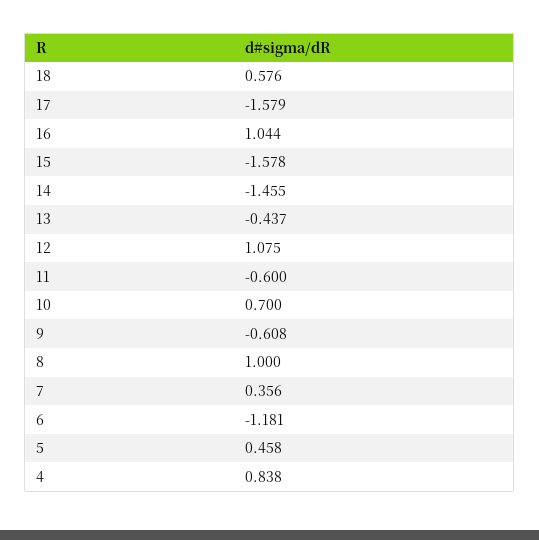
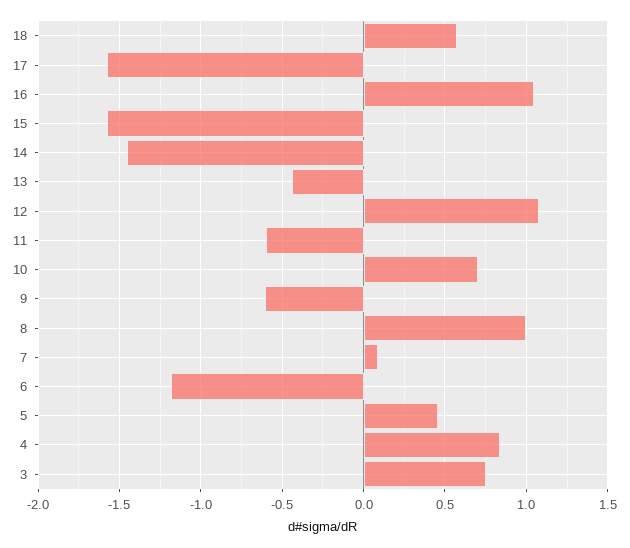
  {
    "18": 0.576,
    "17": -1.579,
    "16": 1.044,
    "15": -1.578,
    "14": -1.455,
    "13": -0.437,
    "12": 1.075,
    "11": -0.6,
    "10": 0.7,
    "9": -0.608,
    "8": 1,
-   "7": 0.356,
+   "7": 0.1,
    "6": -1.181,
    "5": 0.458,
-   "4": 0.838
+   "4": 0.838,
+   "3": 0.75
  }

